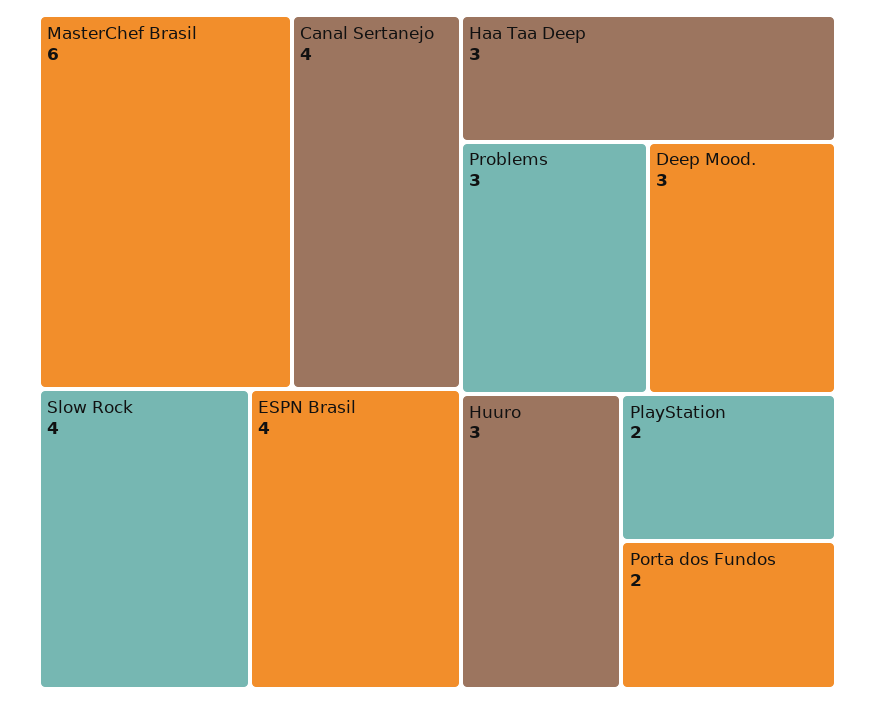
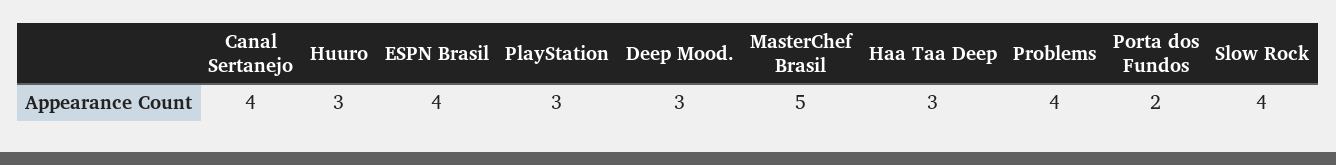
  {
-   "MasterChef Brasil": 6,
+   "MasterChef Brasil": 5,
    "Canal Sertanejo": 4,
    "Slow Rock": 4,
    "ESPN Brasil": 4,
    "Haa Taa Deep": 3,
-   "Problems": 3,
+   "Problems": 4,
    "Deep Mood.": 3,
    "Huuro": 3,
-   "PlayStation": 2,
+   "PlayStation": 3,
    "Porta dos Fundos": 2
  }

